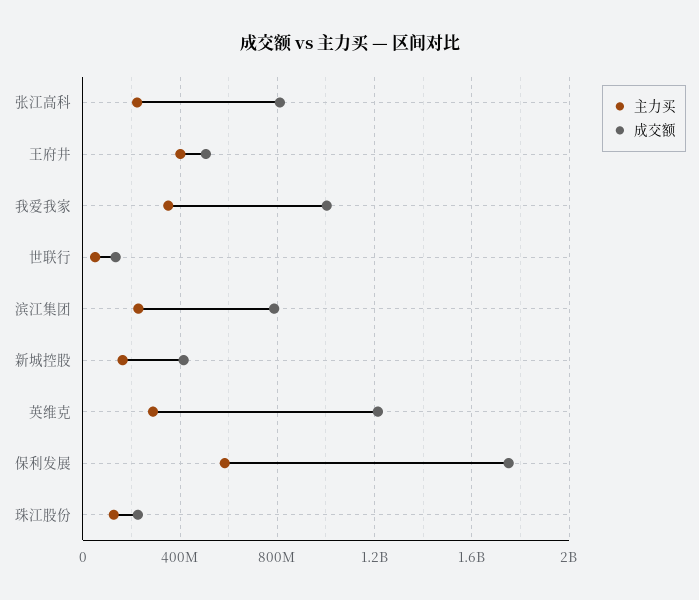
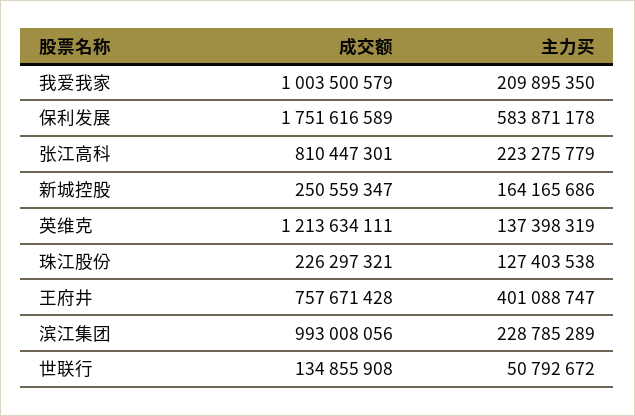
  {
    "主力买": {
      "张江高科": 223275779,
      "王府井": 401088747,
-     "我爱我家": 350000000,
+     "我爱我家": 209895350,
      "世联行": 50792672,
      "滨江集团": 228785289,
      "新城控股": 164165686,
-     "英维克": 300000000,
+     "英维克": 137398319,
      "保利发展": 583871178,
      "珠江股份": 127403538
    },
    "成交额": {
      "张江高科": 810447301,
-     "王府井": 500000000,
+     "王府井": 757671428,
      "我爱我家": 1003500579,
      "世联行": 134855908,
-     "滨江集团": 800000000,
+     "滨江集团": 993008056,
-     "新城控股": 400000000,
+     "新城控股": 250559347,
      "英维克": 1213634111,
      "保利发展": 1751616589,
      "珠江股份": 226297321
    }
  }

